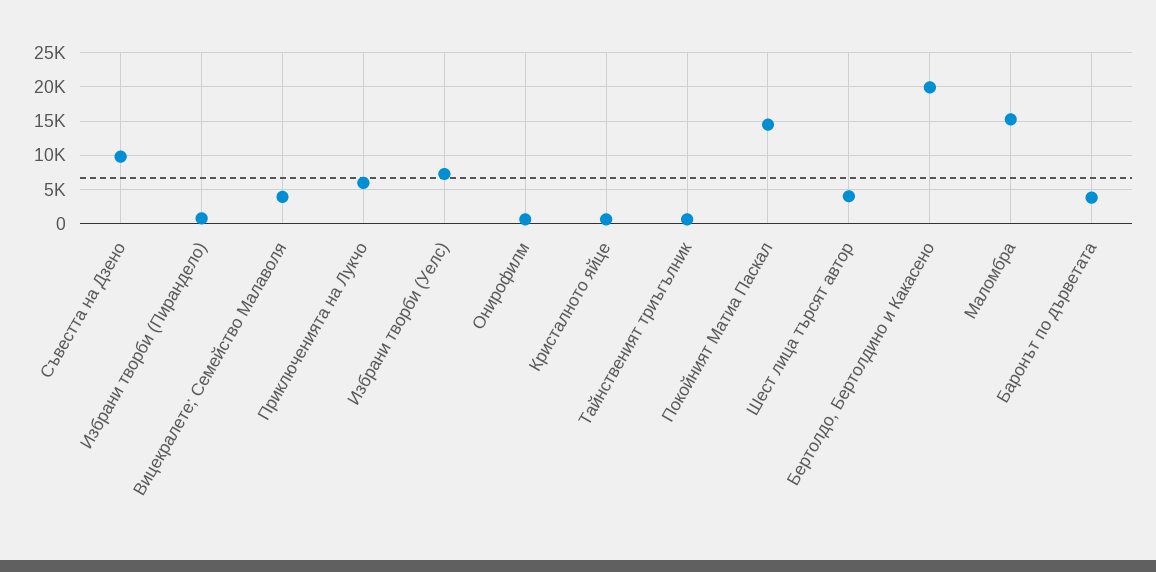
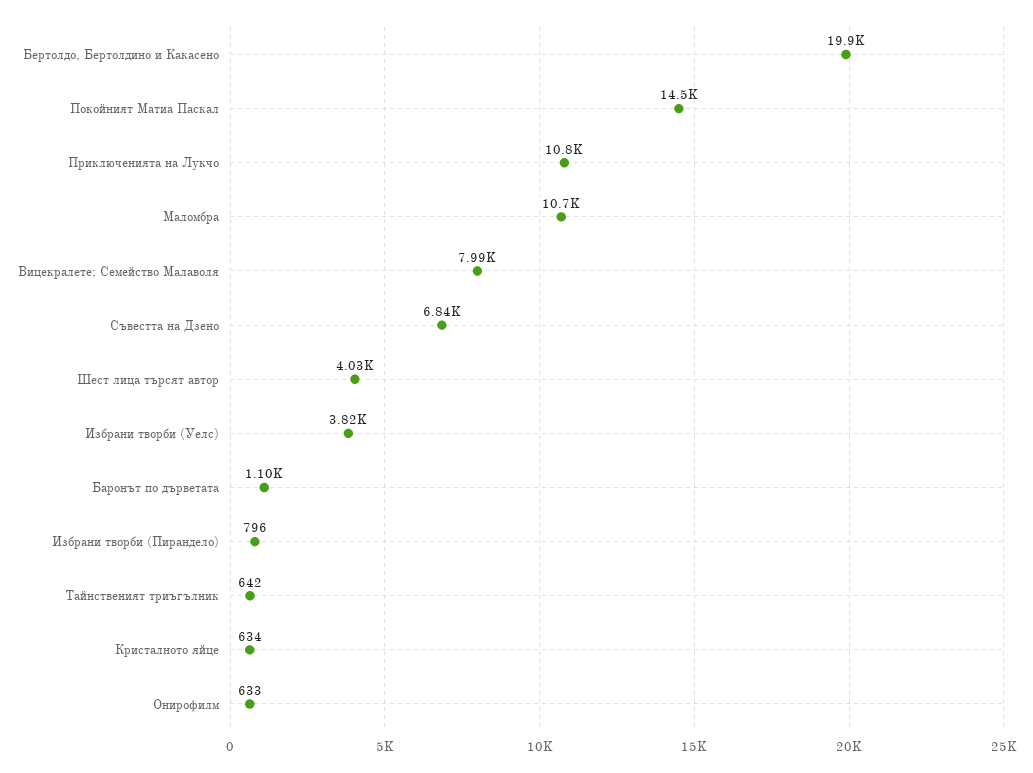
  {
-   "Съвестта на Дзено": 10000,
+   "Съвестта на Дзено": 6840,
    "Избрани творби (Пирандело)": 796,
-   "Вицекралете; Семейство Малаволя": 4000,
+   "Вицекралете; Семейство Малаволя": 7990,
-   "Приключенията на Лукчо": 6000,
+   "Приключенията на Лукчо": 10800,
-   "Избрани творби (Уелс)": 7000,
+   "Избрани творби (Уелс)": 3820,
    "Онирофилм": 633,
    "Кристалното яйце": 634,
    "Тайнственият триъгълник": 642,
    "Покойният Матиа Паскал": 14500,
    "Шест лица търсят автор": 4030,
    "Бертолдо, Бертолдино и Какасено": 19900,
-   "Маломбра": 15000,
+   "Маломбра": 10700,
-   "Баронът по дърветата": 4000
+   "Баронът по дърветата": 1100
  }

